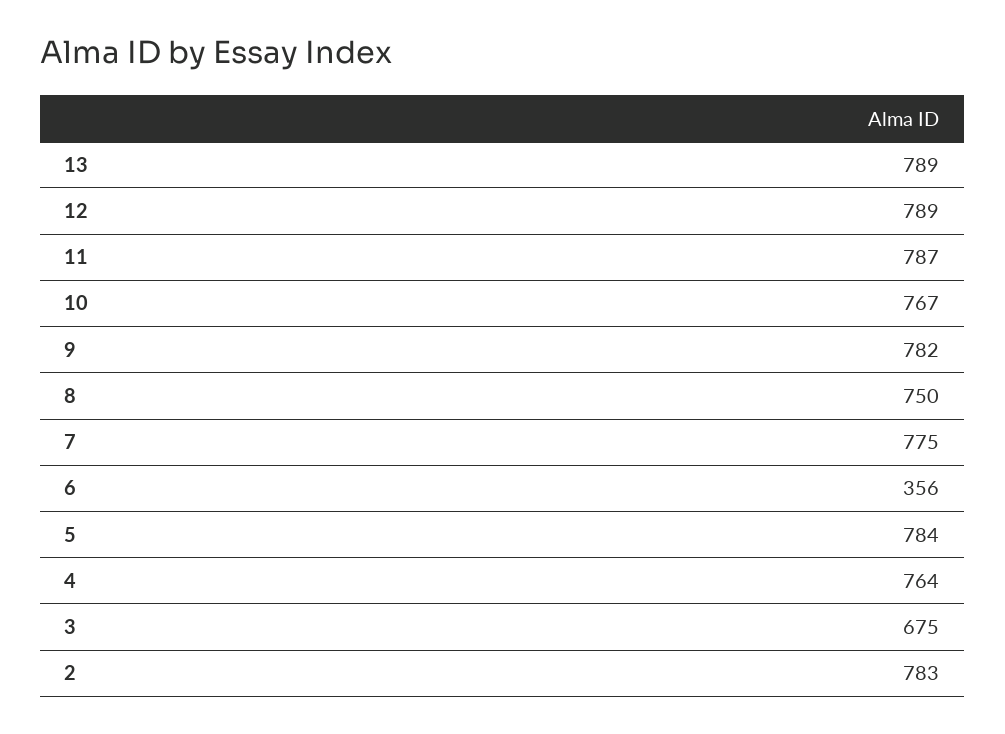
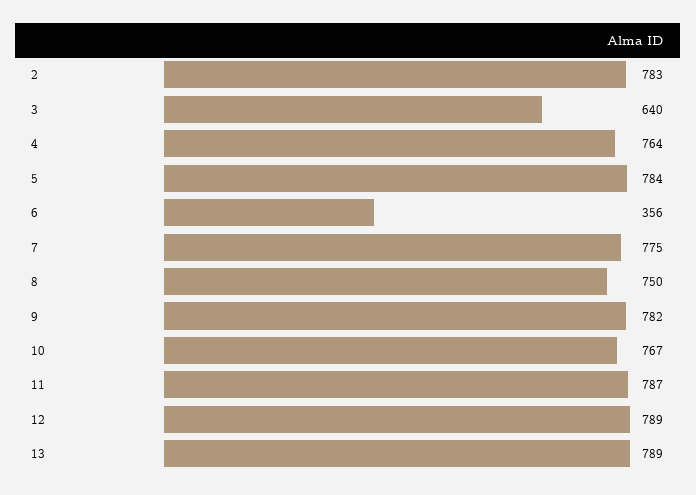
  {
    "13": 789,
    "12": 789,
    "11": 787,
    "10": 767,
    "9": 782,
    "8": 750,
    "7": 775,
    "6": 356,
    "5": 784,
    "4": 764,
-   "3": 675,
+   "3": 640,
    "2": 783
  }

